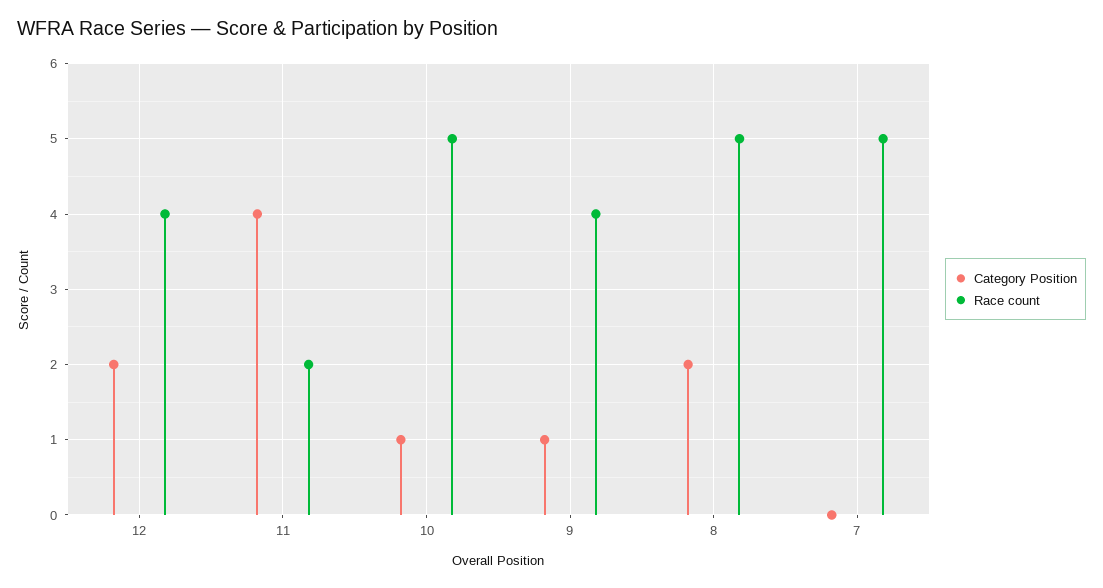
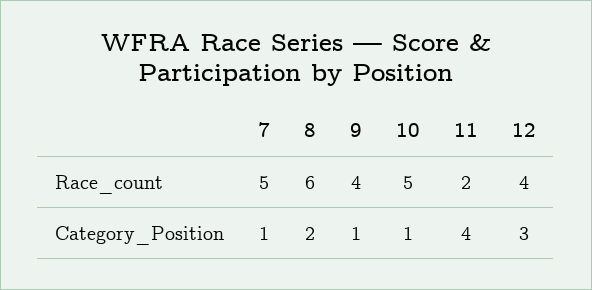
  {
    "Category Position": {
-     "12": 2,
+     "12": 3,
      "11": 4,
      "10": 1,
      "9": 1,
      "8": 2,
-     "7": 0
+     "7": 1
    },
    "Race count": {
      "12": 4,
      "11": 2,
      "10": 5,
      "9": 4,
-     "8": 5,
+     "8": 6,
      "7": 5
    }
  }

